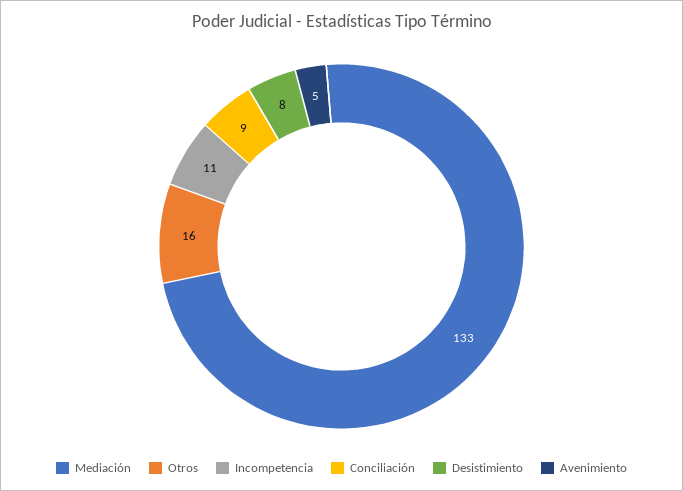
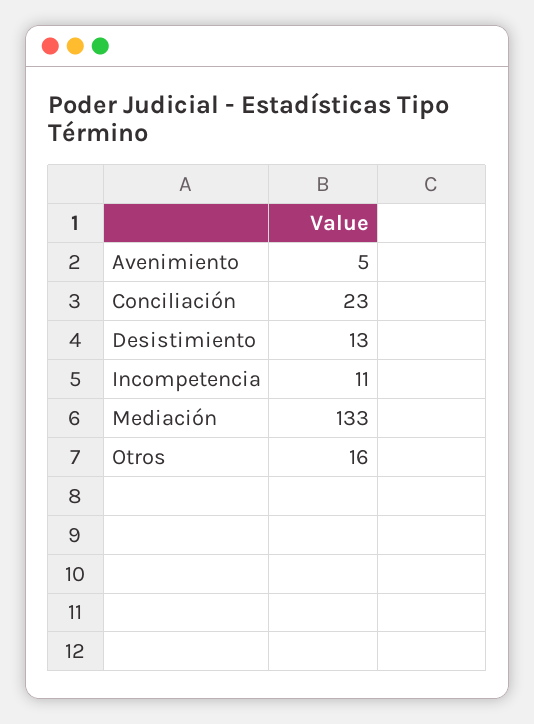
  {
    "Mediación": 133,
    "Otros": 16,
    "Incompetencia": 11,
-   "Conciliación": 9,
+   "Conciliación": 23,
-   "Desistimiento": 8,
+   "Desistimiento": 13,
    "Avenimiento": 5
  }

